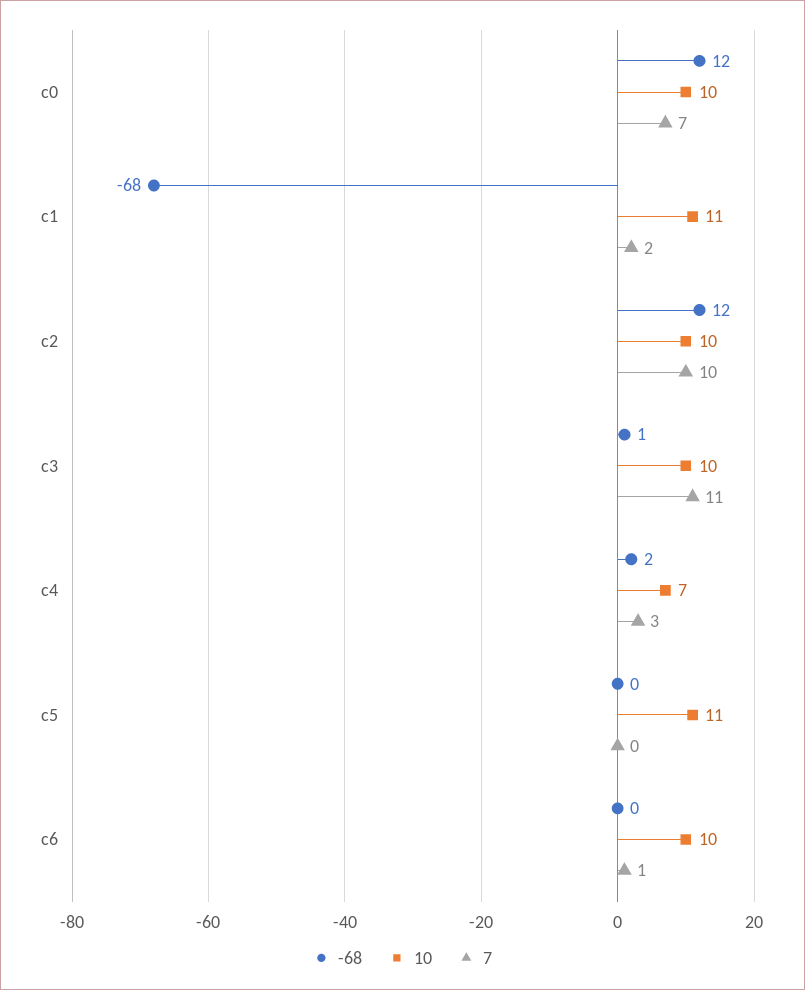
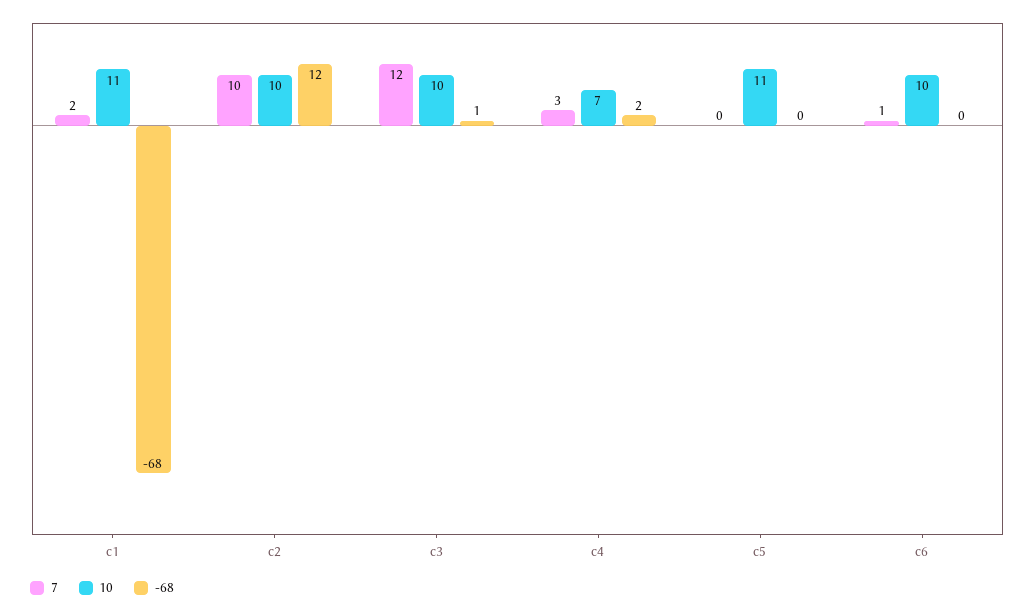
  {
    "-68": {
-     "c0": 12,
      "c1": -68,
      "c2": 12,
      "c3": 1,
      "c4": 2,
      "c5": 0,
      "c6": 0
    },
    "10": {
-     "c0": 10,
      "c1": 11,
      "c2": 10,
      "c3": 10,
      "c4": 7,
      "c5": 11,
      "c6": 10
    },
    "7": {
-     "c0": 7,
      "c1": 2,
      "c2": 10,
-     "c3": 11,
+     "c3": 12,
      "c4": 3,
      "c5": 0,
      "c6": 1
    }
  }

